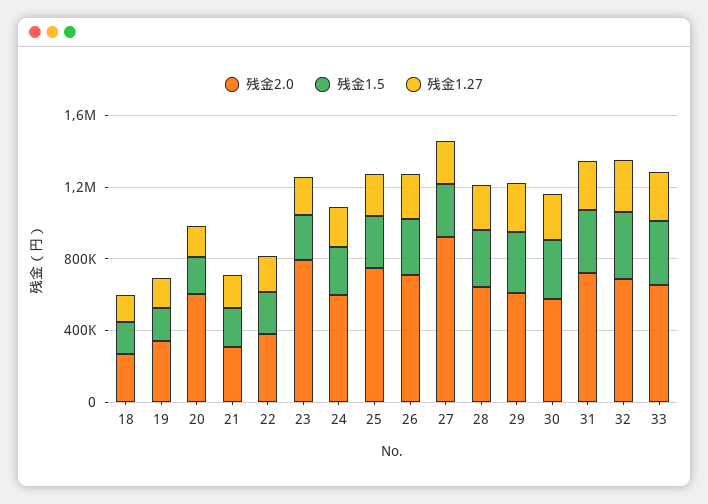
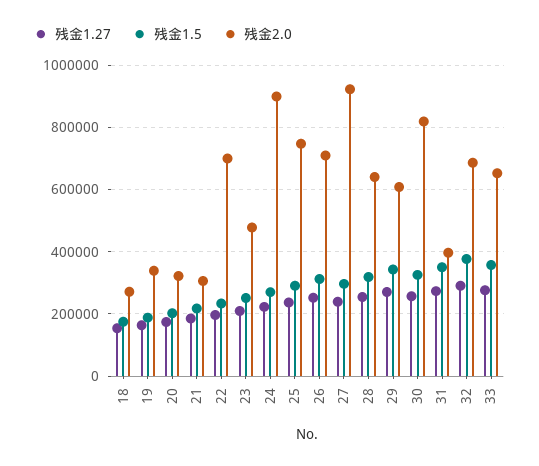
  {
    "残金2.0": {
      "18": 280000,
      "19": 340000,
-     "20": 600000,
+     "20": 320000,
      "21": 300000,
-     "22": 400000,
+     "22": 700000,
-     "23": 800000,
+     "23": 480000,
-     "24": 600000,
+     "24": 900000,
      "25": 740000,
      "26": 700000,
      "27": 920000,
      "28": 640000,
      "29": 600000,
-     "30": 600000,
+     "30": 820000,
-     "31": 700000,
+     "31": 400000,
      "32": 680000,
      "33": 660000
    },
    "残金1.5": {
      "18": 180000,
      "19": 180000,
      "20": 200000,
      "21": 220000,
      "22": 240000,
      "23": 260000,
      "24": 280000,
      "25": 300000,
      "26": 320000,
      "27": 300000,
      "28": 320000,
      "29": 340000,
      "30": 320000,
      "31": 360000,
      "32": 380000,
      "33": 360000
    },
    "残金1.27": {
      "18": 160000,
      "19": 160000,
      "20": 180000,
      "21": 180000,
      "22": 200000,
      "23": 200000,
      "24": 220000,
      "25": 240000,
      "26": 260000,
      "27": 240000,
      "28": 260000,
      "29": 280000,
      "30": 260000,
      "31": 280000,
      "32": 300000,
      "33": 280000
    }
  }

